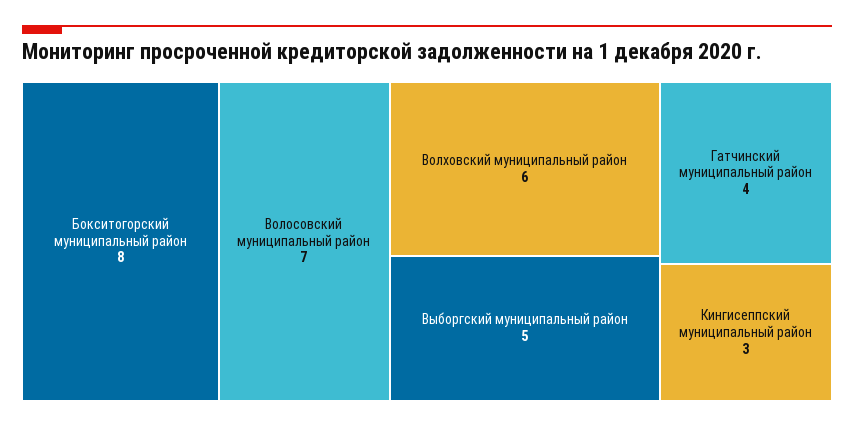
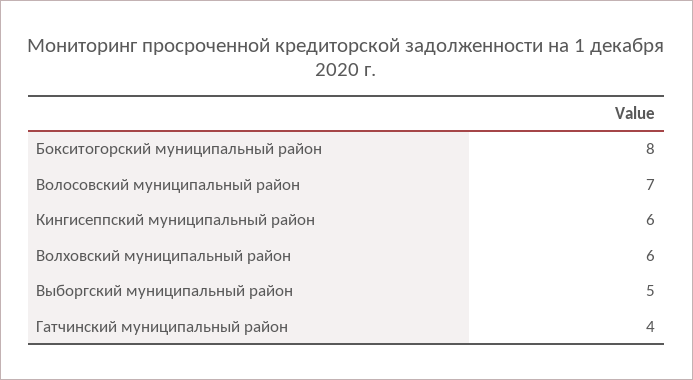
  {
    "Бокситогорский муниципальный район": 8,
    "Волосовский муниципальный район": 7,
    "Волховский муниципальный район": 6,
    "Выборгский муниципальный район": 5,
    "Гатчинский муниципальный район": 4,
-   "Кингисеппский муниципальный район": 3
+   "Кингисеппский муниципальный район": 6
  }

